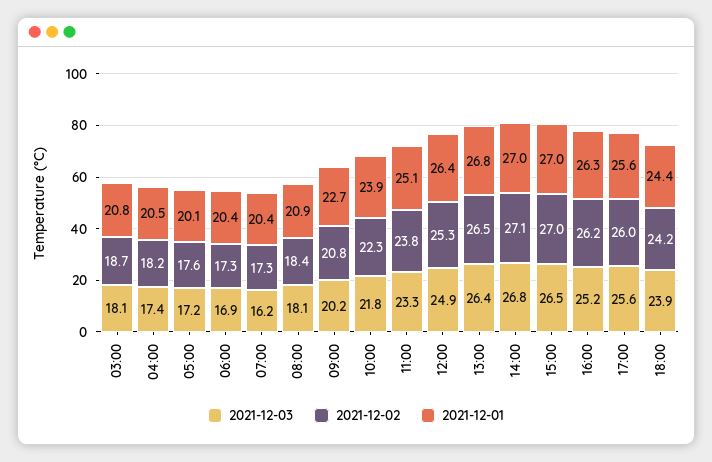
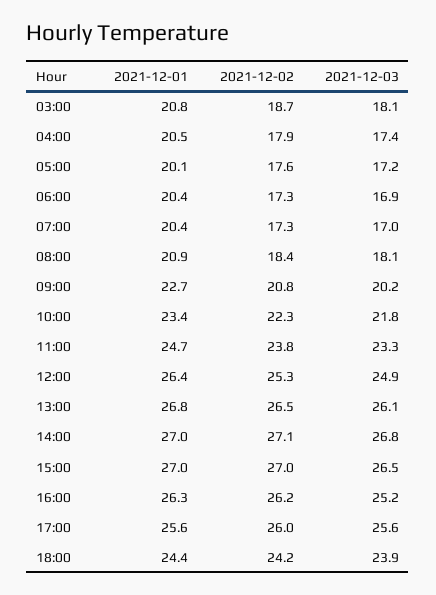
  {
    "2021-12-03": {
      "03:00": 18.1,
      "04:00": 17.4,
      "05:00": 17.2,
      "06:00": 16.9,
-     "07:00": 16.2,
+     "07:00": 17,
      "08:00": 18.1,
      "09:00": 20.2,
      "10:00": 21.8,
      "11:00": 23.3,
      "12:00": 24.9,
-     "13:00": 26.4,
+     "13:00": 26.1,
      "14:00": 26.8,
      "15:00": 26.5,
      "16:00": 25.2,
      "17:00": 25.6,
      "18:00": 23.9
    },
    "2021-12-02": {
      "03:00": 18.7,
-     "04:00": 18.2,
+     "04:00": 17.9,
      "05:00": 17.6,
      "06:00": 17.3,
      "07:00": 17.3,
      "08:00": 18.4,
      "09:00": 20.8,
      "10:00": 22.3,
      "11:00": 23.8,
      "12:00": 25.3,
      "13:00": 26.5,
      "14:00": 27.1,
      "15:00": 27,
      "16:00": 26.2,
      "17:00": 26,
      "18:00": 24.2
    },
    "2021-12-01": {
      "03:00": 20.8,
      "04:00": 20.5,
      "05:00": 20.1,
      "06:00": 20.4,
      "07:00": 20.4,
      "08:00": 20.9,
      "09:00": 22.7,
-     "10:00": 23.9,
+     "10:00": 23.4,
-     "11:00": 25.1,
+     "11:00": 24.7,
      "12:00": 26.4,
      "13:00": 26.8,
      "14:00": 27,
      "15:00": 27,
      "16:00": 26.3,
      "17:00": 25.6,
      "18:00": 24.4
    }
  }

